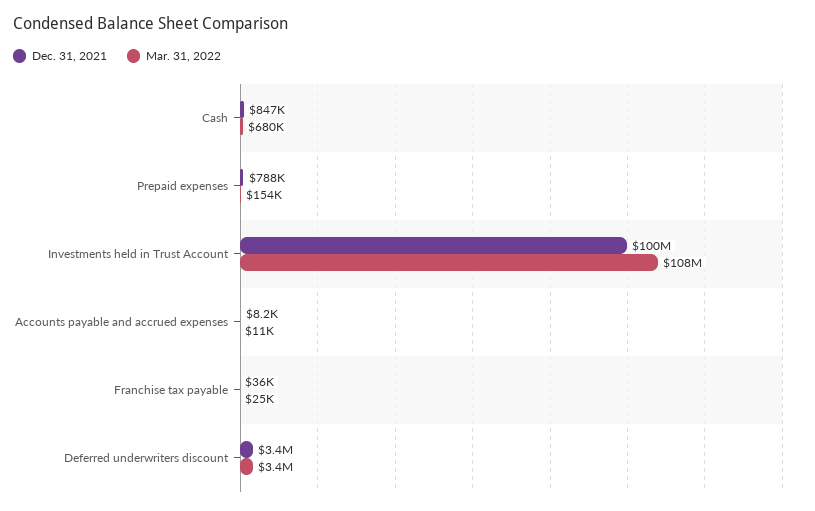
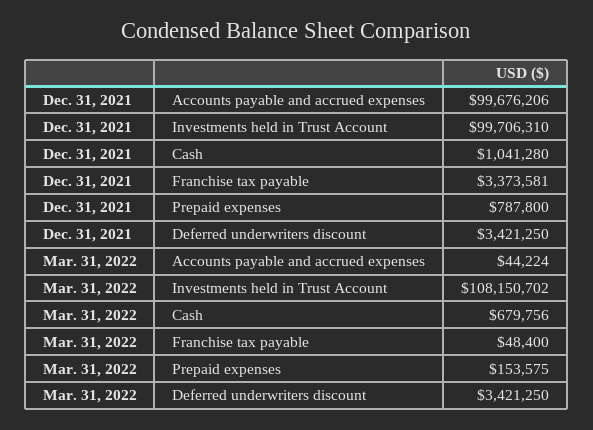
  {
    "Dec. 31, 2021": {
-     "Cash": 847000,
+     "Cash": 1041280,
      "Prepaid expenses": 787800,
      "Investments held in Trust Account": 99706310,
-     "Accounts payable and accrued expenses": 8200,
+     "Accounts payable and accrued expenses": 99676206,
-     "Franchise tax payable": 36000,
+     "Franchise tax payable": 3373581,
      "Deferred underwriters discount": 3421250
    },
    "Mar. 31, 2022": {
      "Cash": 679756,
      "Prepaid expenses": 153575,
      "Investments held in Trust Account": 108150702,
-     "Accounts payable and accrued expenses": 11000,
+     "Accounts payable and accrued expenses": 44224,
-     "Franchise tax payable": 25000,
+     "Franchise tax payable": 48400,
      "Deferred underwriters discount": 3421250
    }
  }

